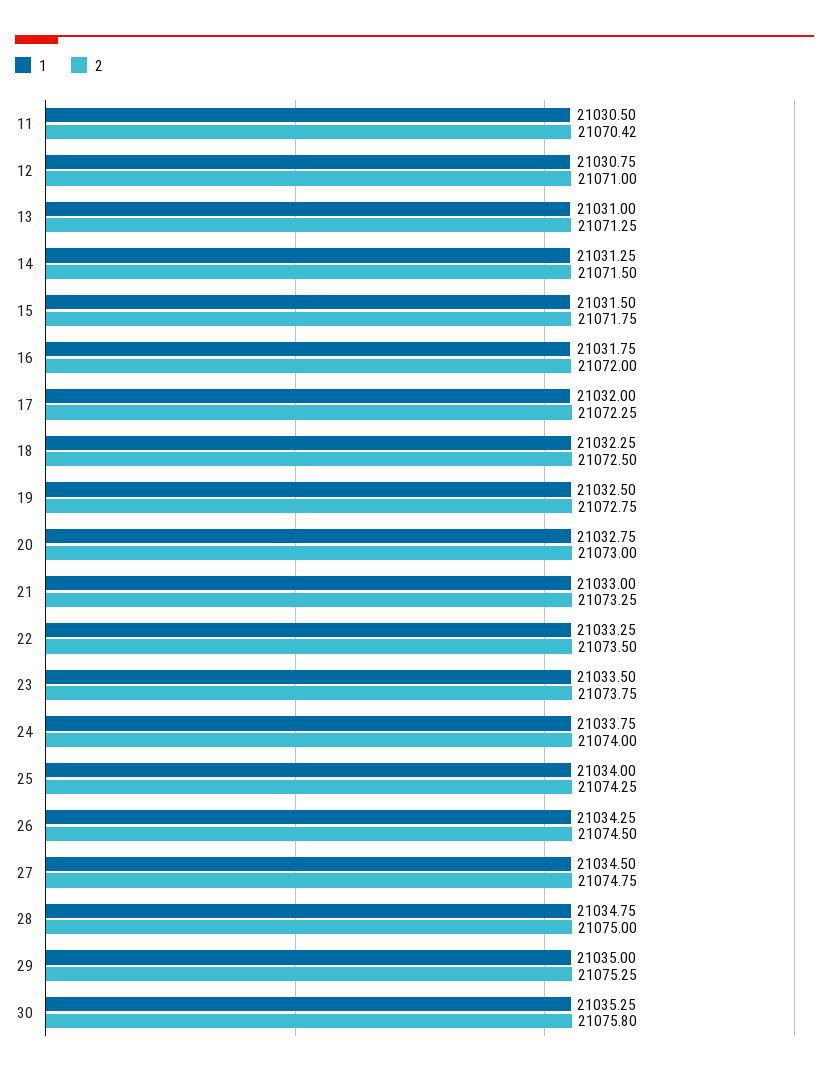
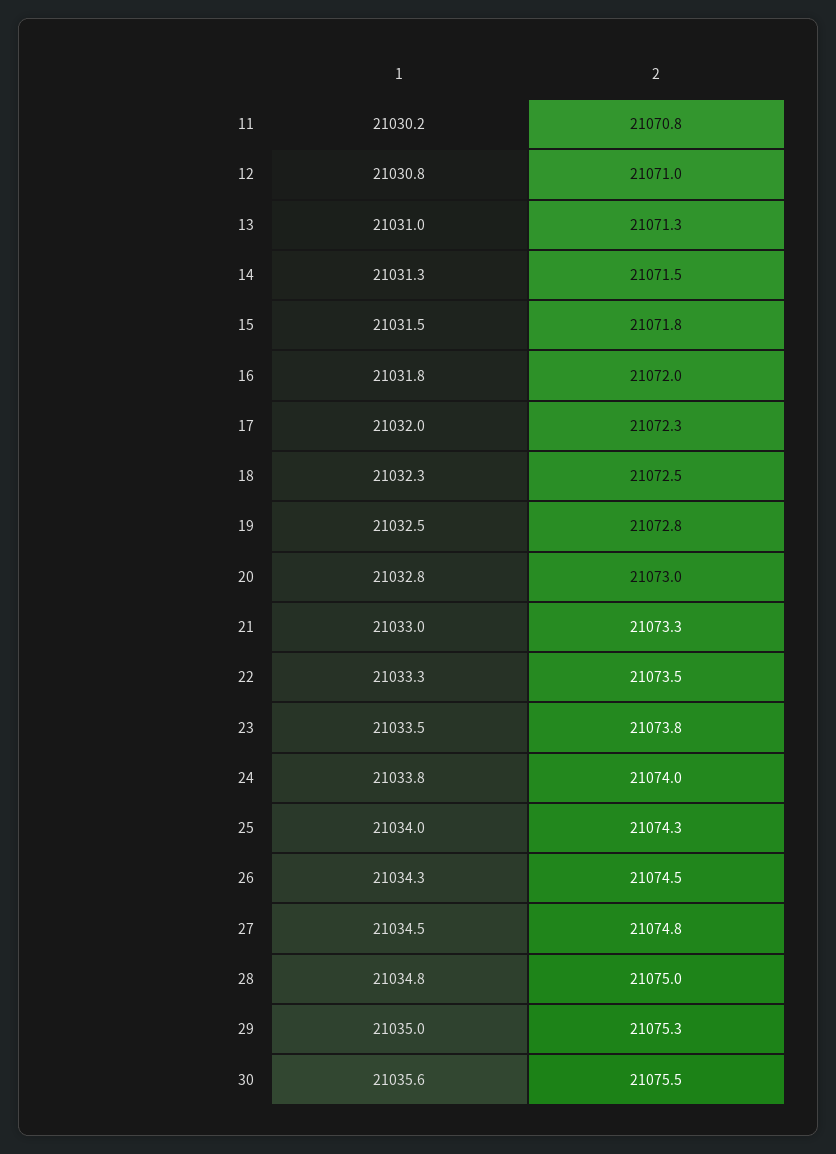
  {
    "1": {
-     "11": 21030.5,
+     "11": 21030.2,
      "12": 21030.75,
      "13": 21031,
      "14": 21031.25,
      "15": 21031.5,
      "16": 21031.75,
      "17": 21032,
      "18": 21032.25,
      "19": 21032.5,
      "20": 21032.75,
      "21": 21033,
      "22": 21033.25,
      "23": 21033.5,
      "24": 21033.75,
      "25": 21034,
      "26": 21034.25,
      "27": 21034.5,
      "28": 21034.75,
      "29": 21035,
-     "30": 21035.25
+     "30": 21035.6
    },
    "2": {
-     "11": 21070.42,
+     "11": 21070.8,
      "12": 21071,
      "13": 21071.25,
      "14": 21071.5,
      "15": 21071.75,
      "16": 21072,
      "17": 21072.25,
      "18": 21072.5,
      "19": 21072.75,
      "20": 21073,
      "21": 21073.25,
      "22": 21073.5,
      "23": 21073.75,
      "24": 21074,
      "25": 21074.25,
      "26": 21074.5,
      "27": 21074.75,
      "28": 21075,
      "29": 21075.25,
-     "30": 21075.8
+     "30": 21075.5
    }
  }

